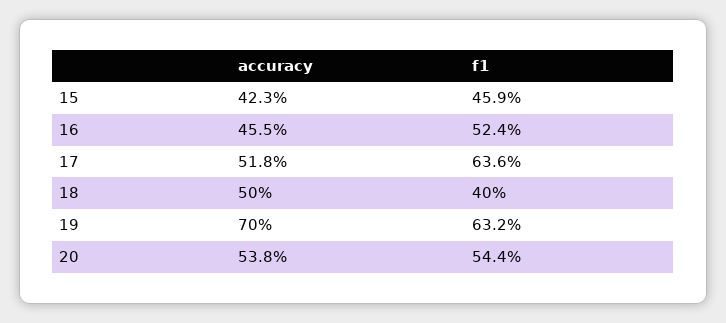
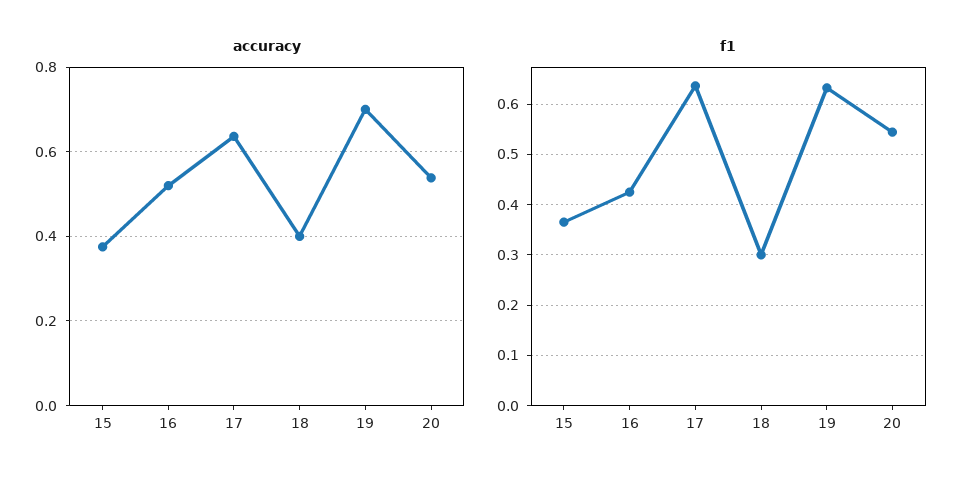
  {
    "accuracy": {
-     "15": 0.423,
+     "15": 0.38,
-     "16": 0.455,
+     "16": 0.52,
-     "17": 0.518,
+     "17": 0.64,
-     "18": 0.5,
+     "18": 0.4,
      "19": 0.7,
      "20": 0.538
    },
    "f1": {
-     "15": 0.459,
+     "15": 0.36,
-     "16": 0.524,
+     "16": 0.42,
      "17": 0.636,
-     "18": 0.4,
+     "18": 0.3,
      "19": 0.632,
      "20": 0.544
    }
  }

